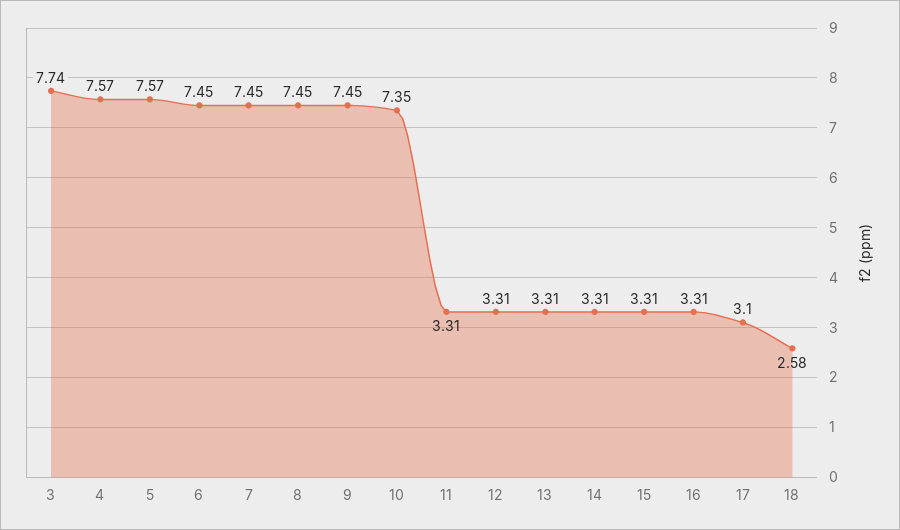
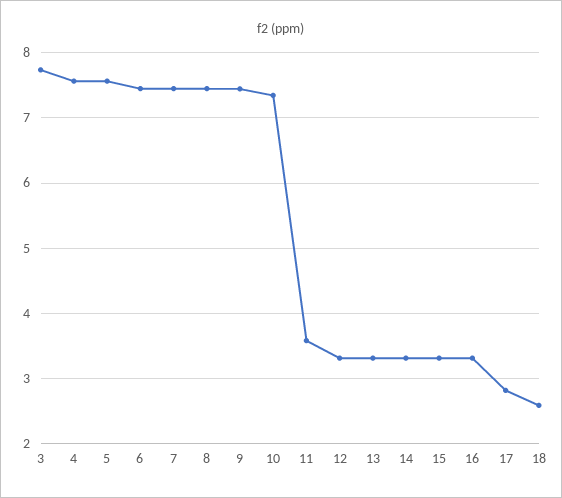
  {
    "3": 7.74,
    "4": 7.57,
    "5": 7.57,
    "6": 7.45,
    "7": 7.45,
    "8": 7.45,
    "9": 7.45,
    "10": 7.35,
-   "11": 3.31,
+   "11": 3.6,
    "12": 3.31,
    "13": 3.31,
    "14": 3.31,
    "15": 3.31,
    "16": 3.31,
-   "17": 3.1,
+   "17": 2.8,
    "18": 2.58
  }

